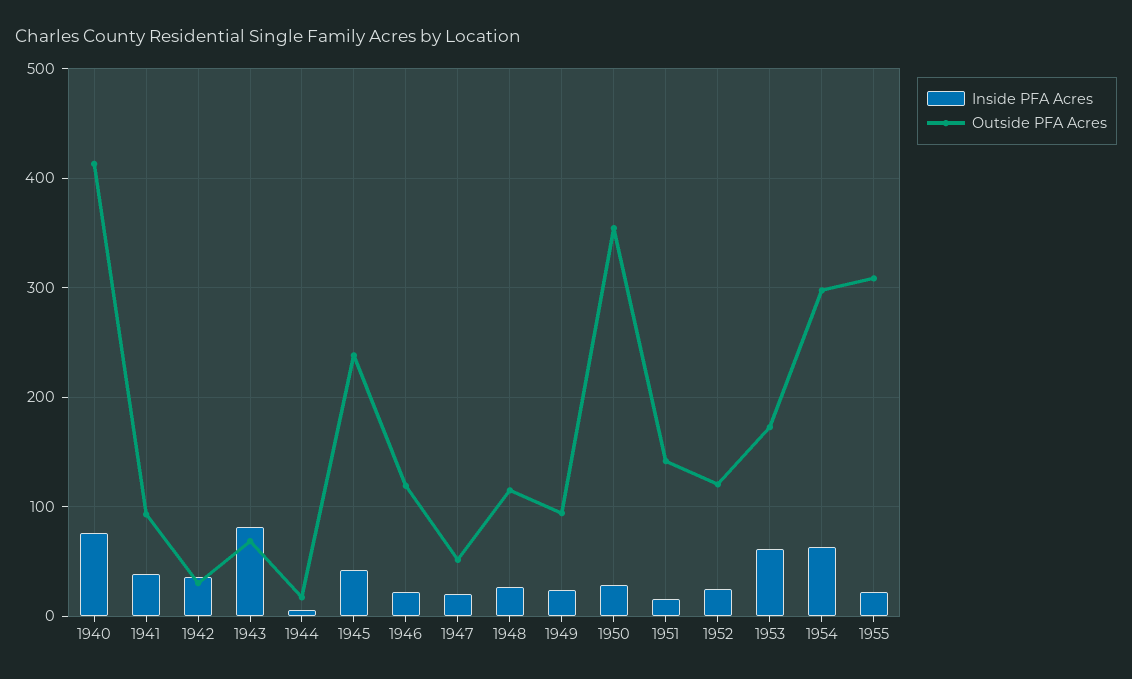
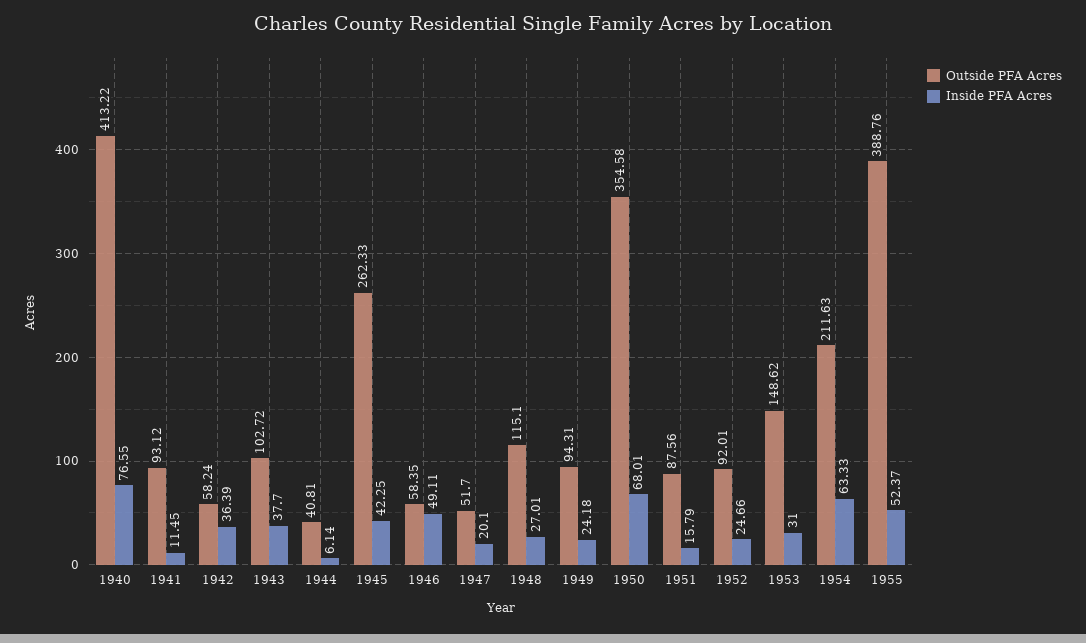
  {
    "Inside PFA Acres": {
      "1940": 76.55,
-     "1941": 40,
+     "1941": 11.45,
      "1942": 36.39,
-     "1943": 80,
+     "1943": 37.7,
      "1944": 6.14,
      "1945": 42.25,
-     "1946": 20,
+     "1946": 49.11,
      "1947": 20.1,
      "1948": 27.01,
      "1949": 24.18,
-     "1950": 30,
+     "1950": 68.01,
      "1951": 15.79,
      "1952": 24.66,
-     "1953": 60,
+     "1953": 31,
      "1954": 63.33,
-     "1955": 20
+     "1955": 52.37
    },
    "Outside PFA Acres": {
      "1940": 413.22,
      "1941": 93.12,
-     "1942": 30,
+     "1942": 58.24,
-     "1943": 70,
+     "1943": 102.72,
-     "1944": 20,
+     "1944": 40.81,
-     "1945": 240,
+     "1945": 262.33,
-     "1946": 120,
+     "1946": 58.35,
      "1947": 51.7,
      "1948": 115.1,
      "1949": 94.31,
      "1950": 354.58,
-     "1951": 140,
+     "1951": 87.56,
-     "1952": 120,
+     "1952": 92.01,
-     "1953": 170,
+     "1953": 148.62,
-     "1954": 300,
+     "1954": 211.63,
-     "1955": 310
+     "1955": 388.76
    }
  }

